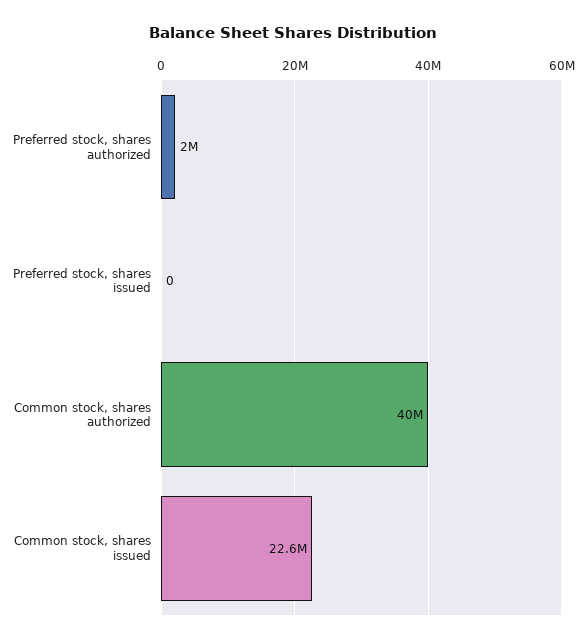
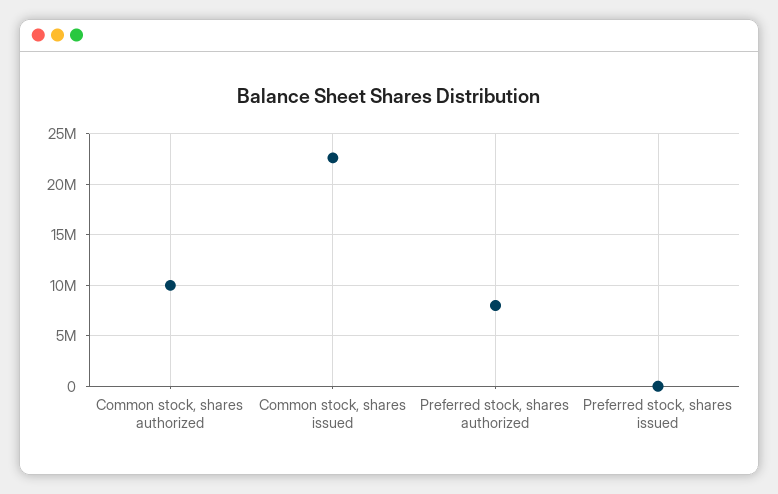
  {
-   "Preferred stock, shares authorized": 2000000,
+   "Preferred stock, shares authorized": 8000000,
    "Preferred stock, shares issued": 0,
-   "Common stock, shares authorized": 40000000,
+   "Common stock, shares authorized": 10000000,
    "Common stock, shares issued": 22600000
  }

